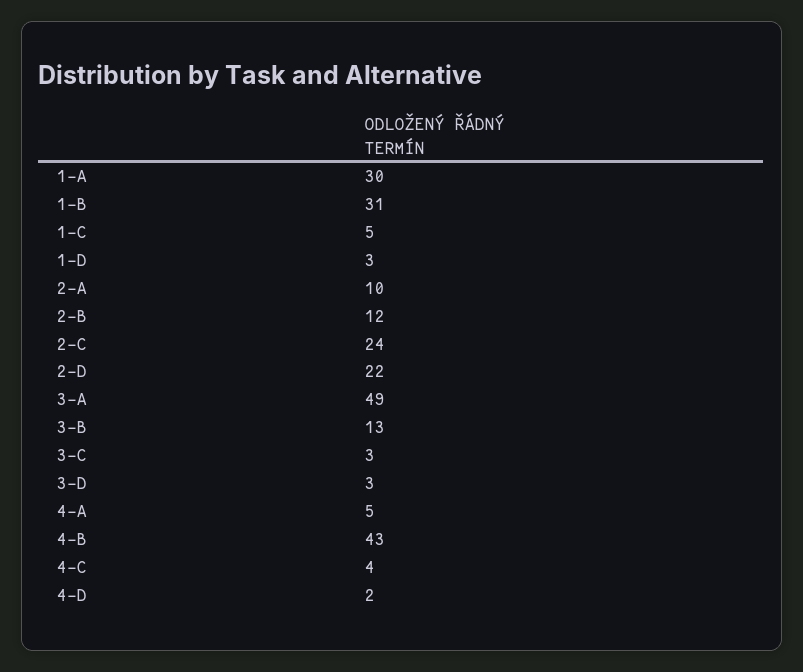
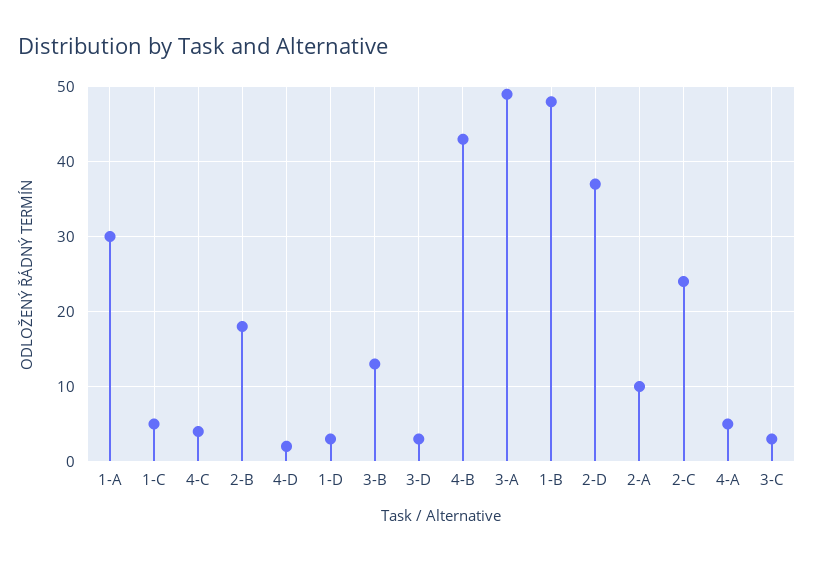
  {
    "1-A": 30,
-   "1-B": 31,
+   "1-B": 48,
    "1-C": 5,
    "1-D": 3,
    "2-A": 10,
-   "2-B": 12,
+   "2-B": 18,
    "2-C": 24,
-   "2-D": 22,
+   "2-D": 37,
    "3-A": 49,
    "3-B": 13,
    "3-C": 3,
    "3-D": 3,
    "4-A": 5,
    "4-B": 43,
    "4-C": 4,
    "4-D": 2
  }

